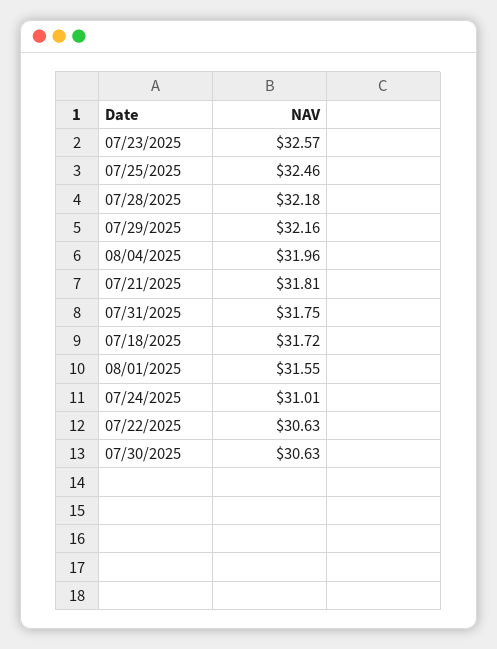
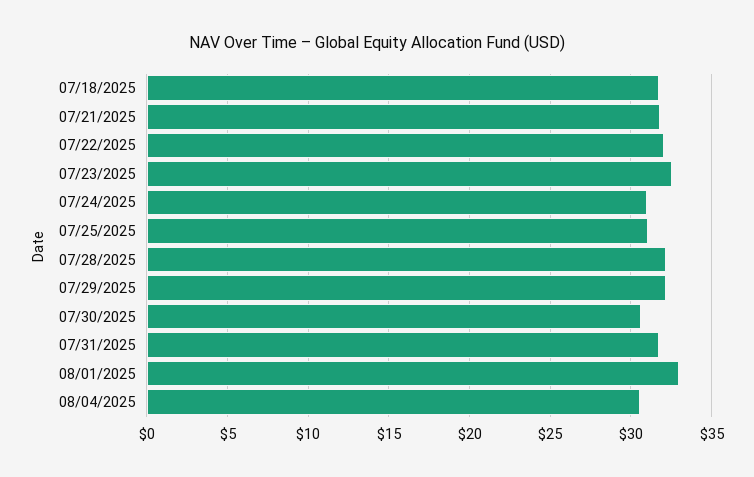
  {
    "07/23/2025": 32.57,
-   "07/25/2025": 32.46,
+   "07/25/2025": 31,
    "07/28/2025": 32.18,
    "07/29/2025": 32.16,
-   "08/04/2025": 31.96,
+   "08/04/2025": 30.5,
    "07/21/2025": 31.81,
    "07/31/2025": 31.75,
    "07/18/2025": 31.72,
-   "08/01/2025": 31.55,
+   "08/01/2025": 33,
    "07/24/2025": 31.01,
-   "07/22/2025": 30.63,
+   "07/22/2025": 32,
    "07/30/2025": 30.63
  }

